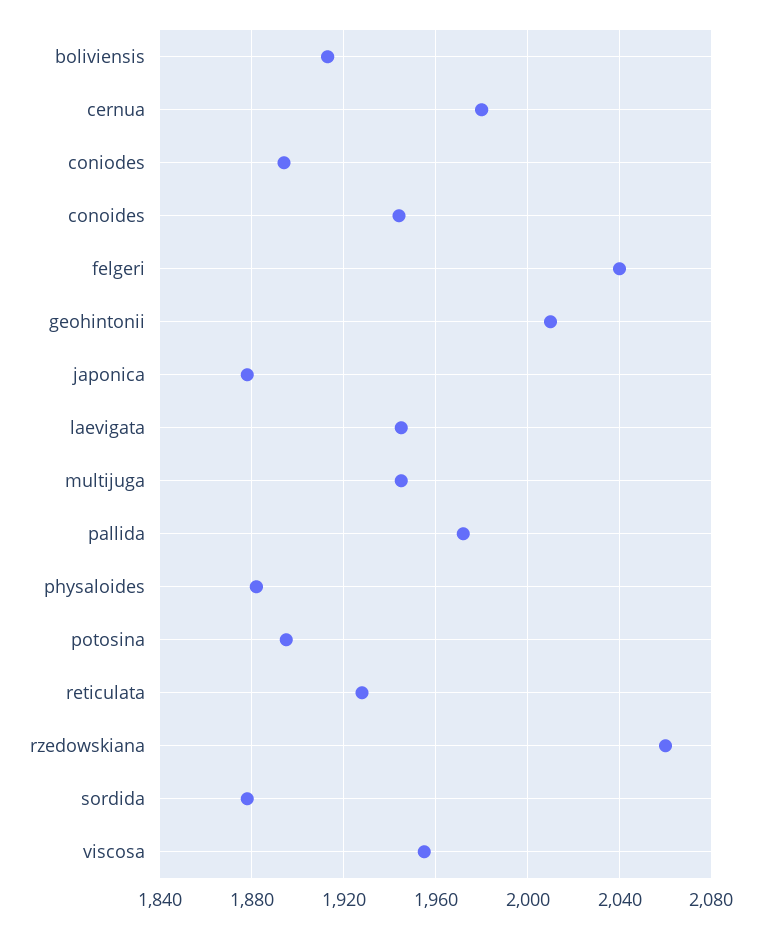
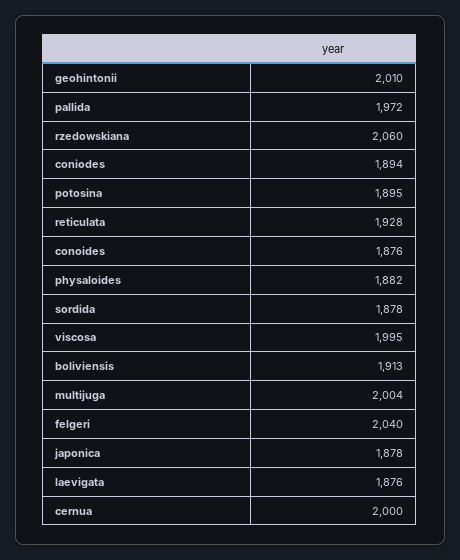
  {
    "boliviensis": 1913,
-   "cernua": 1980,
+   "cernua": 2000,
    "coniodes": 1894,
-   "conoides": 1945,
+   "conoides": 1876,
    "felgeri": 2040,
    "geohintonii": 2010,
    "japonica": 1878,
-   "laevigata": 1945,
+   "laevigata": 1876,
-   "multijuga": 1945,
+   "multijuga": 2004,
    "pallida": 1972,
    "physaloides": 1882,
    "potosina": 1895,
    "reticulata": 1928,
    "rzedowskiana": 2060,
    "sordida": 1878,
-   "viscosa": 1955
+   "viscosa": 1995
  }

